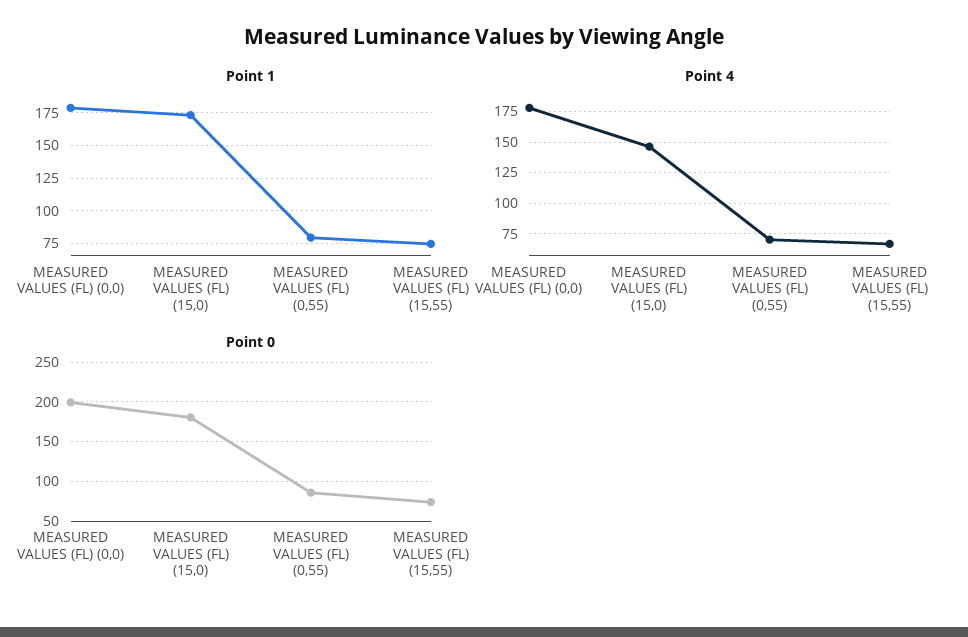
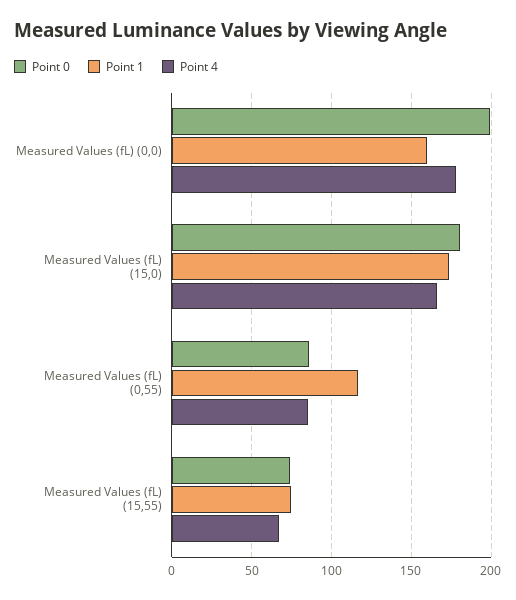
  {
    "Point 1": {
-     "MEASURED VALUES (FL) (0,0)": 180,
+     "MEASURED VALUES (FL) (0,0)": 160,
      "MEASURED VALUES (FL) (15,0)": 175,
-     "MEASURED VALUES (FL) (0,55)": 80,
+     "MEASURED VALUES (FL) (0,55)": 115,
      "MEASURED VALUES (FL) (15,55)": 75
    },
    "Point 4": {
      "MEASURED VALUES (FL) (0,0)": 180,
-     "MEASURED VALUES (FL) (15,0)": 145,
+     "MEASURED VALUES (FL) (15,0)": 165,
-     "MEASURED VALUES (FL) (0,55)": 70,
+     "MEASURED VALUES (FL) (0,55)": 85,
      "MEASURED VALUES (FL) (15,55)": 65
    },
    "Point 0": {
      "MEASURED VALUES (FL) (0,0)": 200,
      "MEASURED VALUES (FL) (15,0)": 180,
      "MEASURED VALUES (FL) (0,55)": 85,
      "MEASURED VALUES (FL) (15,55)": 75
    }
  }

